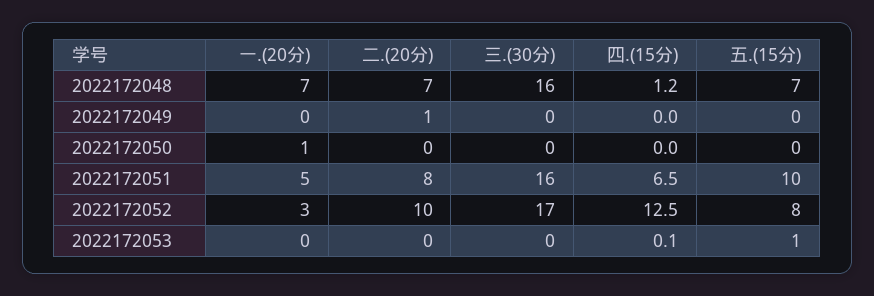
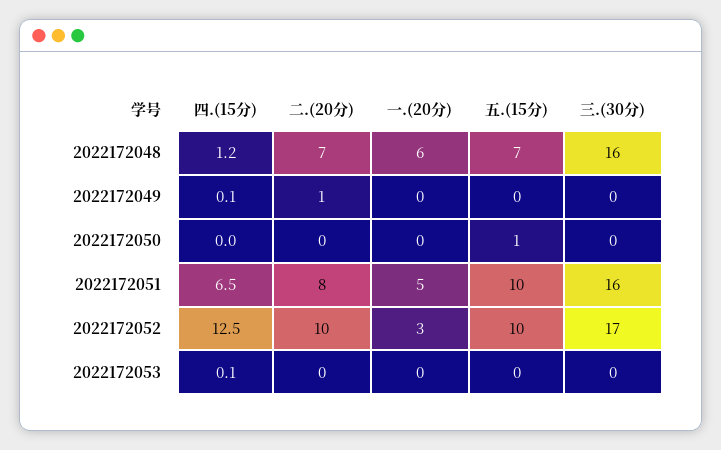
  {
    "一.(20分)": {
-     "2022172048": 7,
+     "2022172048": 6,
      "2022172049": 0,
-     "2022172050": 1,
+     "2022172050": 0,
      "2022172051": 5,
      "2022172052": 3,
      "2022172053": 0
    },
    "二.(20分)": {
      "2022172048": 7,
      "2022172049": 1,
      "2022172050": 0,
      "2022172051": 8,
      "2022172052": 10,
      "2022172053": 0
    },
    "三.(30分)": {
      "2022172048": 16,
      "2022172049": 0,
      "2022172050": 0,
      "2022172051": 16,
      "2022172052": 17,
      "2022172053": 0
    },
    "四.(15分)": {
      "2022172048": 1.2,
-     "2022172049": 0,
+     "2022172049": 0.1,
      "2022172050": 0,
      "2022172051": 6.5,
      "2022172052": 12.5,
      "2022172053": 0.1
    },
    "五.(15分)": {
      "2022172048": 7,
      "2022172049": 0,
-     "2022172050": 0,
+     "2022172050": 1,
      "2022172051": 10,
-     "2022172052": 8,
+     "2022172052": 10,
-     "2022172053": 1
+     "2022172053": 0
    }
  }

